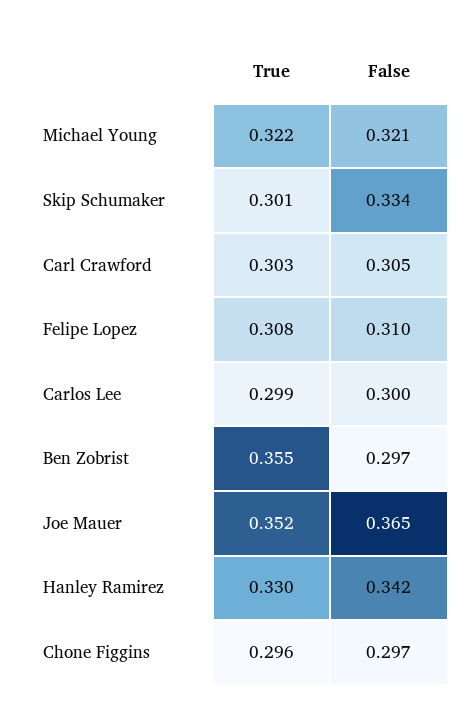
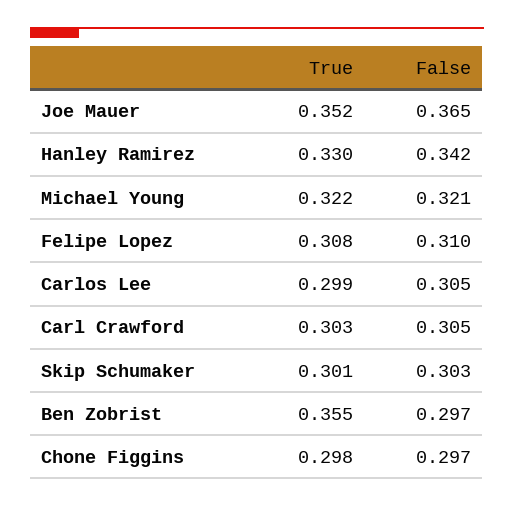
  {
    "True": {
      "Michael Young": 0.322,
      "Skip Schumaker": 0.301,
      "Carl Crawford": 0.303,
      "Felipe Lopez": 0.308,
      "Carlos Lee": 0.299,
      "Ben Zobrist": 0.355,
      "Joe Mauer": 0.352,
      "Hanley Ramirez": 0.33,
-     "Chone Figgins": 0.296
+     "Chone Figgins": 0.298
    },
    "False": {
      "Michael Young": 0.321,
-     "Skip Schumaker": 0.334,
+     "Skip Schumaker": 0.303,
      "Carl Crawford": 0.305,
      "Felipe Lopez": 0.31,
-     "Carlos Lee": 0.3,
+     "Carlos Lee": 0.305,
      "Ben Zobrist": 0.297,
      "Joe Mauer": 0.365,
      "Hanley Ramirez": 0.342,
      "Chone Figgins": 0.297
    }
  }

